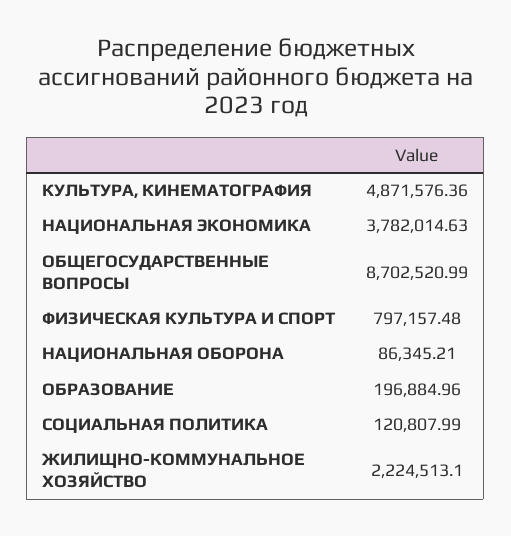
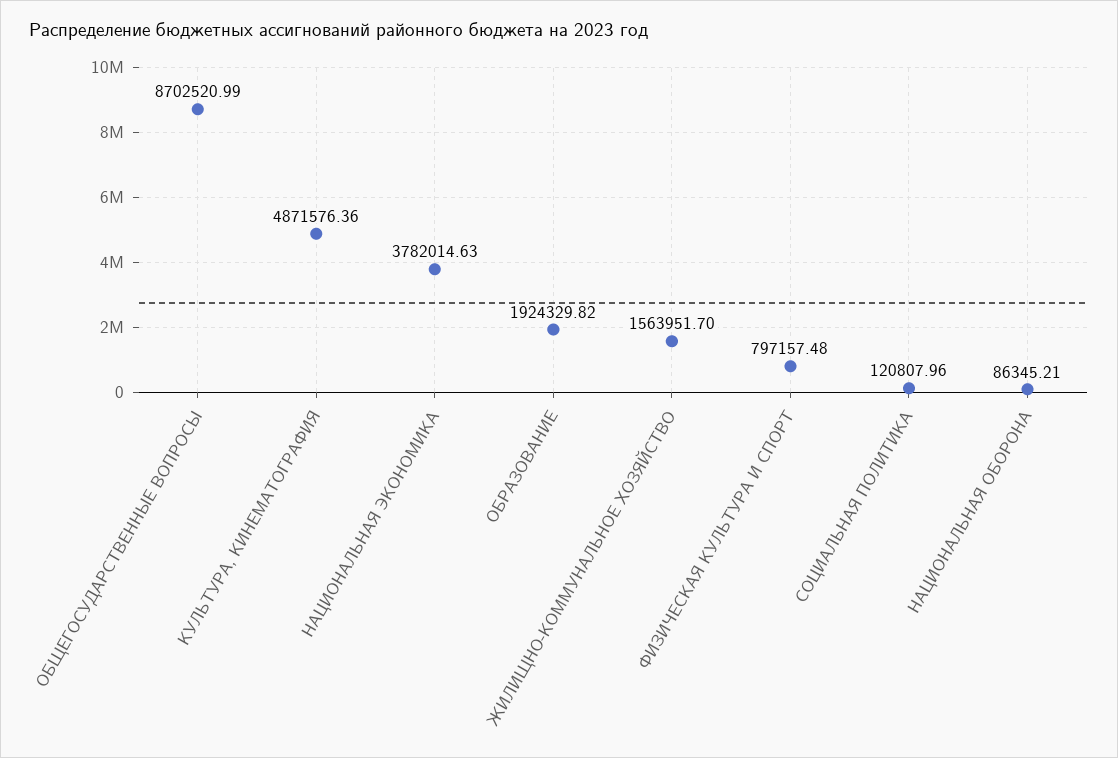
  {
    "КУЛЬТУРА, КИНЕМАТОГРАФИЯ": 4871576.36,
    "НАЦИОНАЛЬНАЯ ЭКОНОМИКА": 3782014.63,
    "ОБЩЕГОСУДАРСТВЕННЫЕ ВОПРОСЫ": 8702520.99,
    "ФИЗИЧЕСКАЯ КУЛЬТУРА И СПОРТ": 797157.48,
    "НАЦИОНАЛЬНАЯ ОБОРОНА": 86345.21,
-   "ОБРАЗОВАНИЕ": 196884.96,
+   "ОБРАЗОВАНИЕ": 1924329.82,
-   "СОЦИАЛЬНАЯ ПОЛИТИКА": 120807.99,
+   "СОЦИАЛЬНАЯ ПОЛИТИКА": 120807.96,
-   "ЖИЛИЩНО-КОММУНАЛЬНОЕ ХОЗЯЙСТВО": 2224513.1
+   "ЖИЛИЩНО-КОММУНАЛЬНОЕ ХОЗЯЙСТВО": 1563951.7
  }

